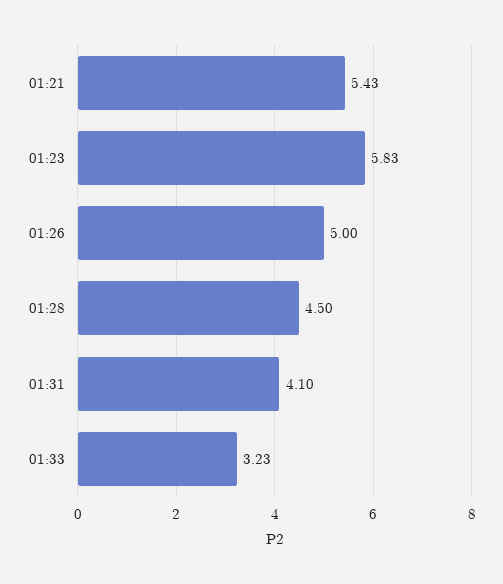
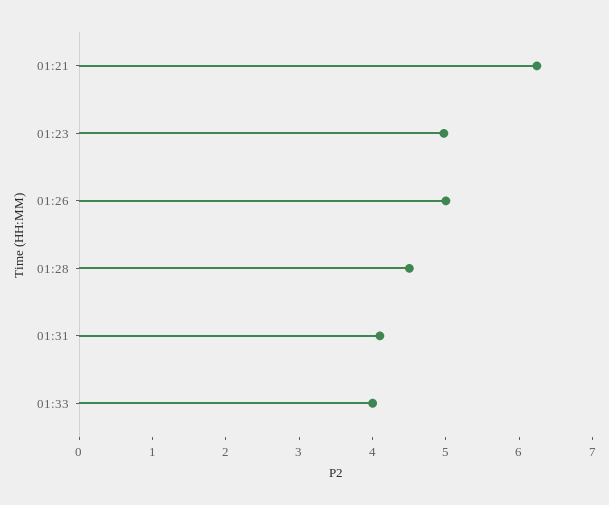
  {
-   "01:21": 5.43,
+   "01:21": 6.2,
-   "01:23": 5.83,
+   "01:23": 5,
    "01:26": 5,
    "01:28": 4.5,
    "01:31": 4.1,
-   "01:33": 3.23
+   "01:33": 4
  }

